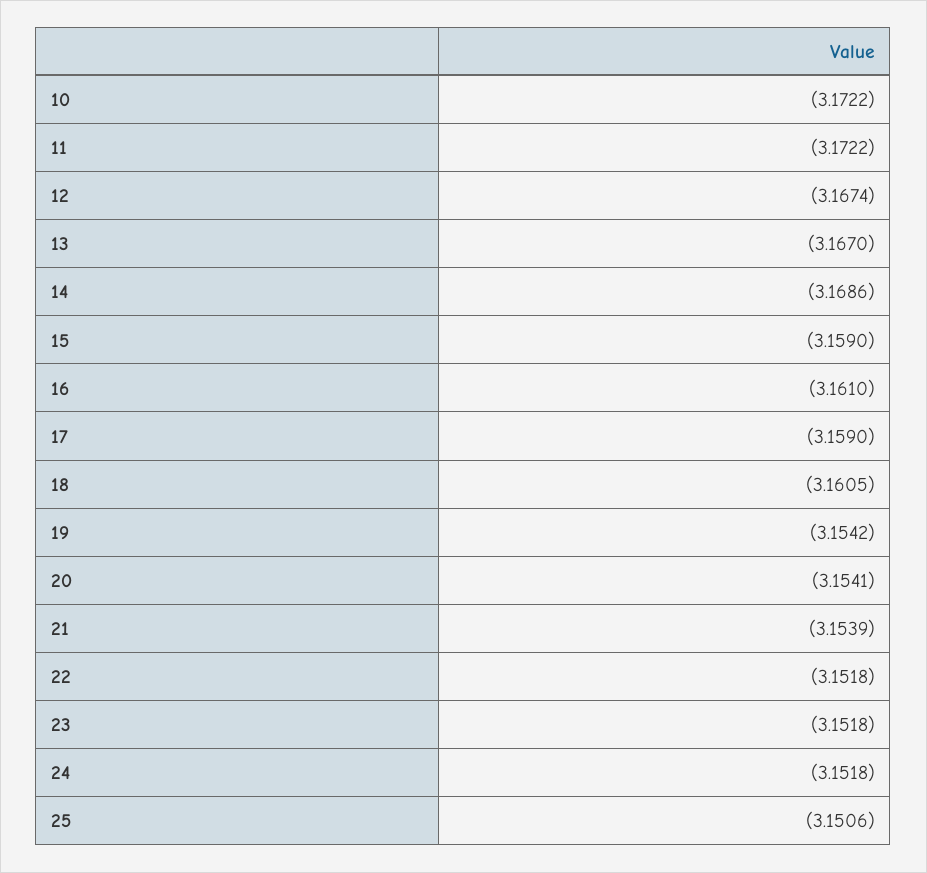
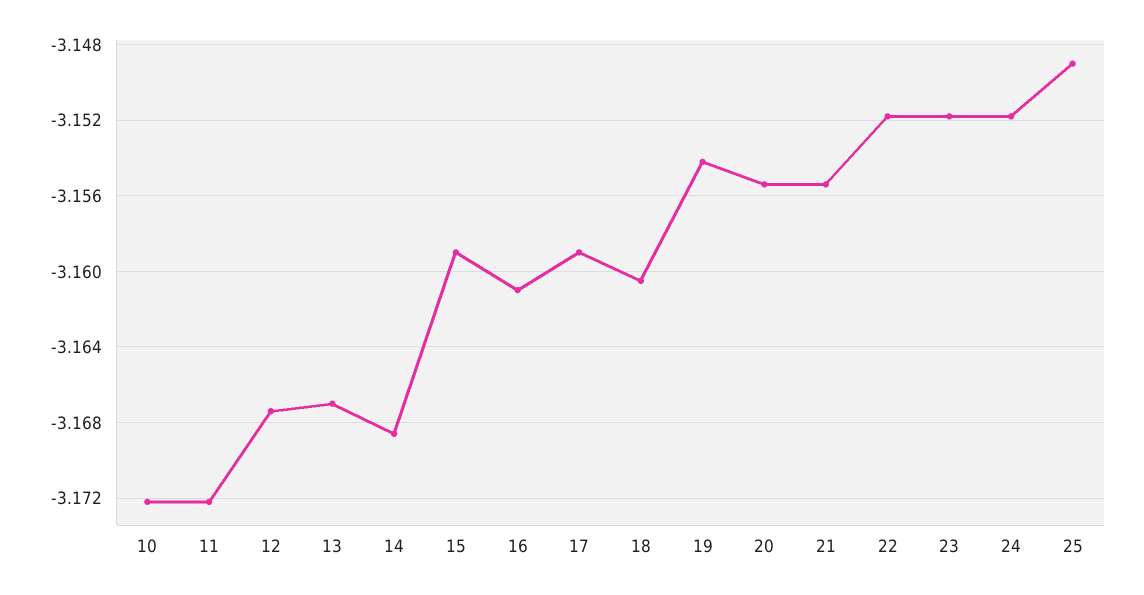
  {
    "10": -3.1722,
    "11": -3.1722,
    "12": -3.1674,
    "13": -3.167,
    "14": -3.1686,
    "15": -3.159,
    "16": -3.161,
    "17": -3.159,
    "18": -3.1605,
    "19": -3.1542,
-   "20": -3.1541,
+   "20": -3.1555,
-   "21": -3.1539,
+   "21": -3.1555,
    "22": -3.1518,
    "23": -3.1518,
    "24": -3.1518,
-   "25": -3.1506
+   "25": -3.149
  }

